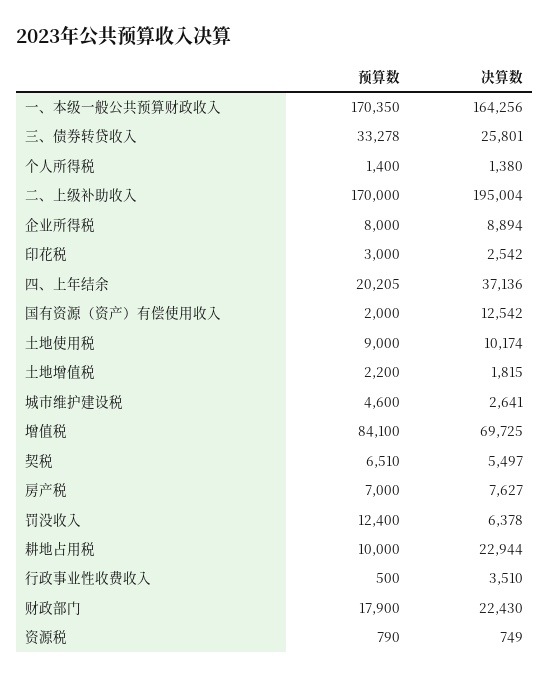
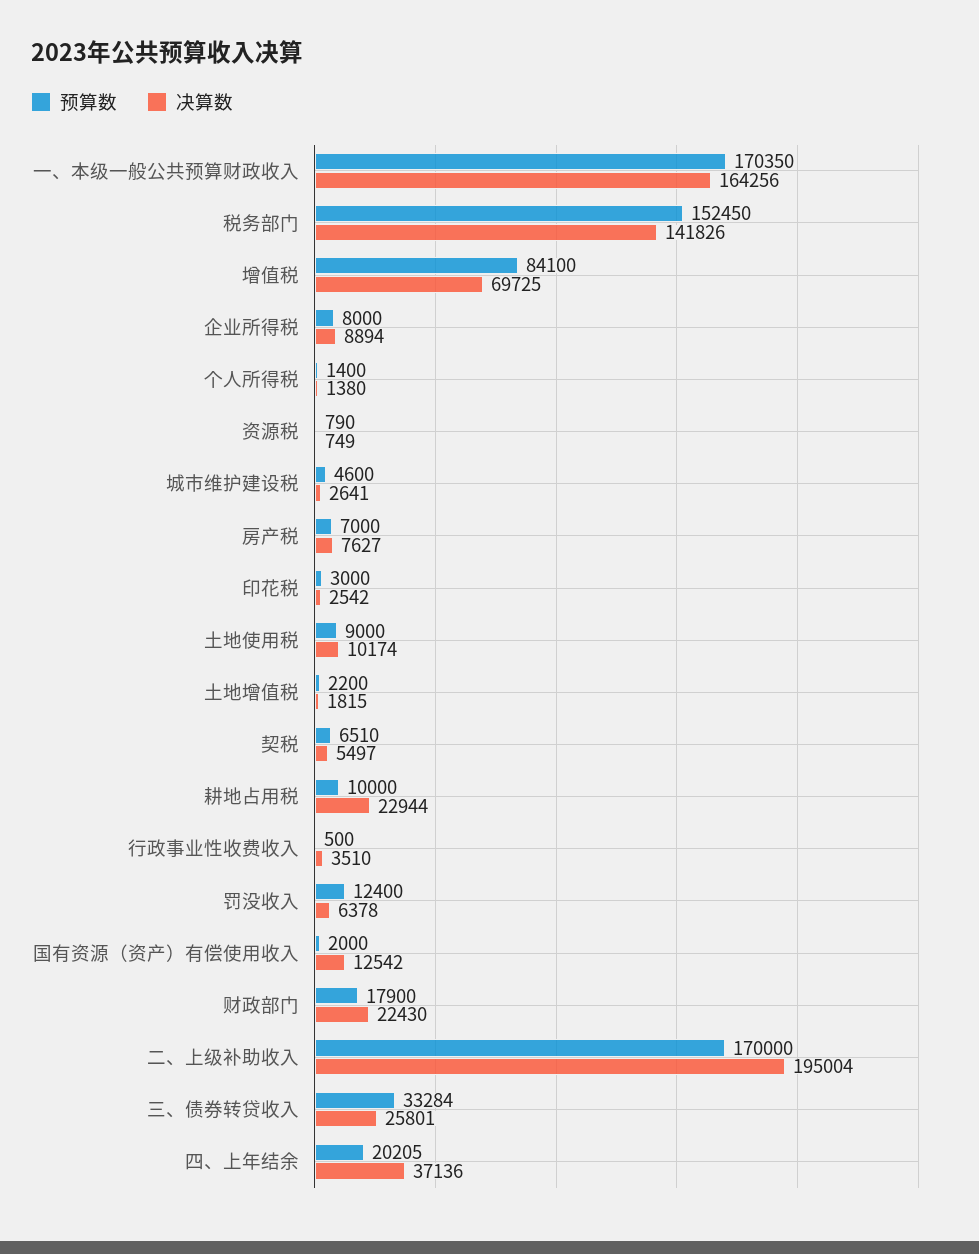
  {
    "预算数": {
      "一、本级一般公共预算财政收入": 170350,
-     "三、债券转贷收入": 33278,
+     "三、债券转贷收入": 33284,
      "个人所得税": 1400,
      "二、上级补助收入": 170000,
      "企业所得税": 8000,
      "印花税": 3000,
      "四、上年结余": 20205,
      "国有资源（资产）有偿使用收入": 2000,
      "土地使用税": 9000,
      "土地增值税": 2200,
      "城市维护建设税": 4600,
      "增值税": 84100,
      "契税": 6510,
      "房产税": 7000,
      "罚没收入": 12400,
      "耕地占用税": 10000,
      "行政事业性收费收入": 500,
      "财政部门": 17900,
-     "资源税": 790
+     "资源税": 790,
+     "税务部门": 152450
    },
    "决算数": {
      "一、本级一般公共预算财政收入": 164256,
      "三、债券转贷收入": 25801,
      "个人所得税": 1380,
      "二、上级补助收入": 195004,
      "企业所得税": 8894,
      "印花税": 2542,
      "四、上年结余": 37136,
      "国有资源（资产）有偿使用收入": 12542,
      "土地使用税": 10174,
      "土地增值税": 1815,
      "城市维护建设税": 2641,
      "增值税": 69725,
      "契税": 5497,
      "房产税": 7627,
      "罚没收入": 6378,
      "耕地占用税": 22944,
      "行政事业性收费收入": 3510,
      "财政部门": 22430,
-     "资源税": 749
+     "资源税": 749,
+     "税务部门": 141826
    }
  }

